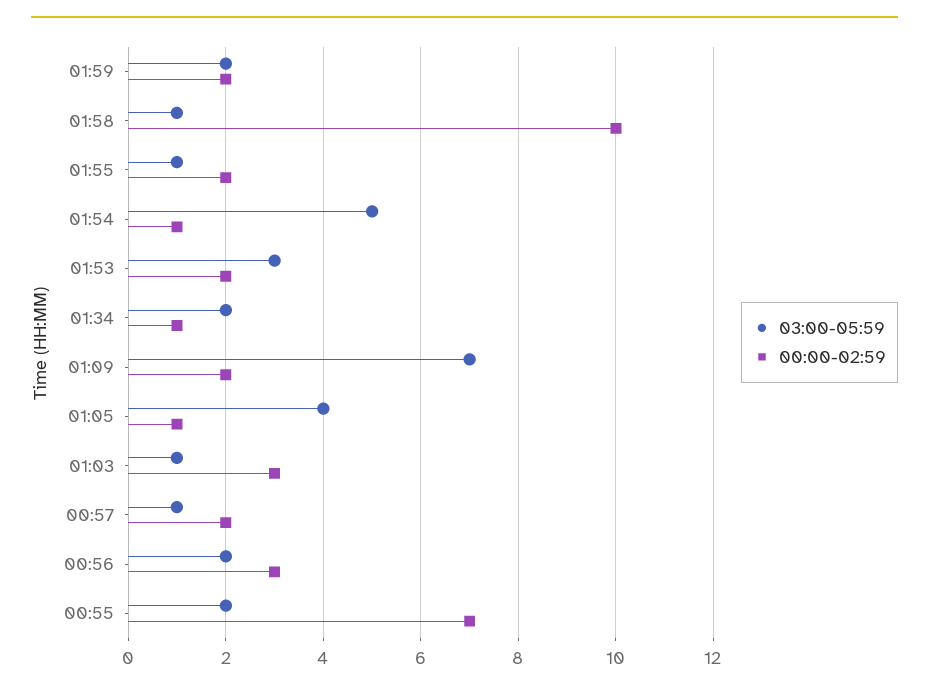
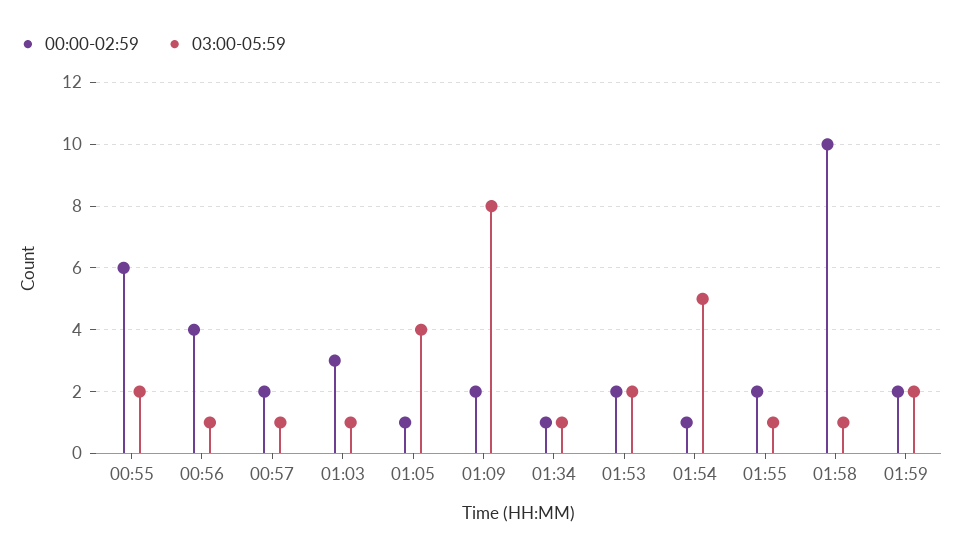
  {
    "03:00-05:59": {
      "01:59": 2,
      "01:58": 1,
      "01:55": 1,
      "01:54": 5,
-     "01:53": 3,
+     "01:53": 2,
-     "01:34": 2,
+     "01:34": 1,
-     "01:09": 7,
+     "01:09": 8,
      "01:05": 4,
      "01:03": 1,
      "00:57": 1,
-     "00:56": 2,
+     "00:56": 1,
      "00:55": 2
    },
    "00:00-02:59": {
      "01:59": 2,
      "01:58": 10,
      "01:55": 2,
      "01:54": 1,
      "01:53": 2,
      "01:34": 1,
      "01:09": 2,
      "01:05": 1,
      "01:03": 3,
      "00:57": 2,
-     "00:56": 3,
+     "00:56": 4,
-     "00:55": 7
+     "00:55": 6
    }
  }

